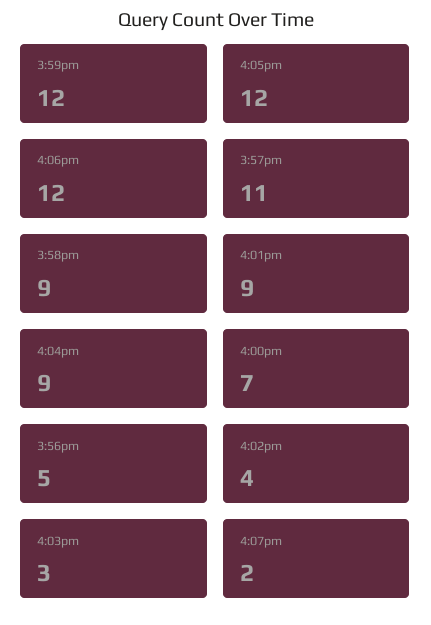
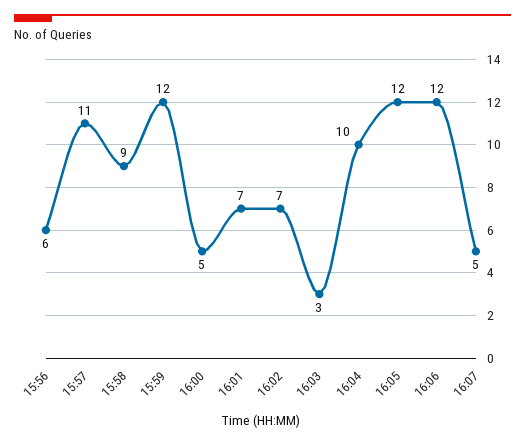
  {
    "3:59pm": 12,
    "4:05pm": 12,
    "4:06pm": 12,
    "3:57pm": 11,
    "3:58pm": 9,
-   "4:01pm": 9,
+   "4:01pm": 7,
-   "4:04pm": 9,
+   "4:04pm": 10,
-   "4:00pm": 7,
+   "4:00pm": 5,
-   "3:56pm": 5,
+   "3:56pm": 6,
-   "4:02pm": 4,
+   "4:02pm": 7,
    "4:03pm": 3,
-   "4:07pm": 2
+   "4:07pm": 5
  }

